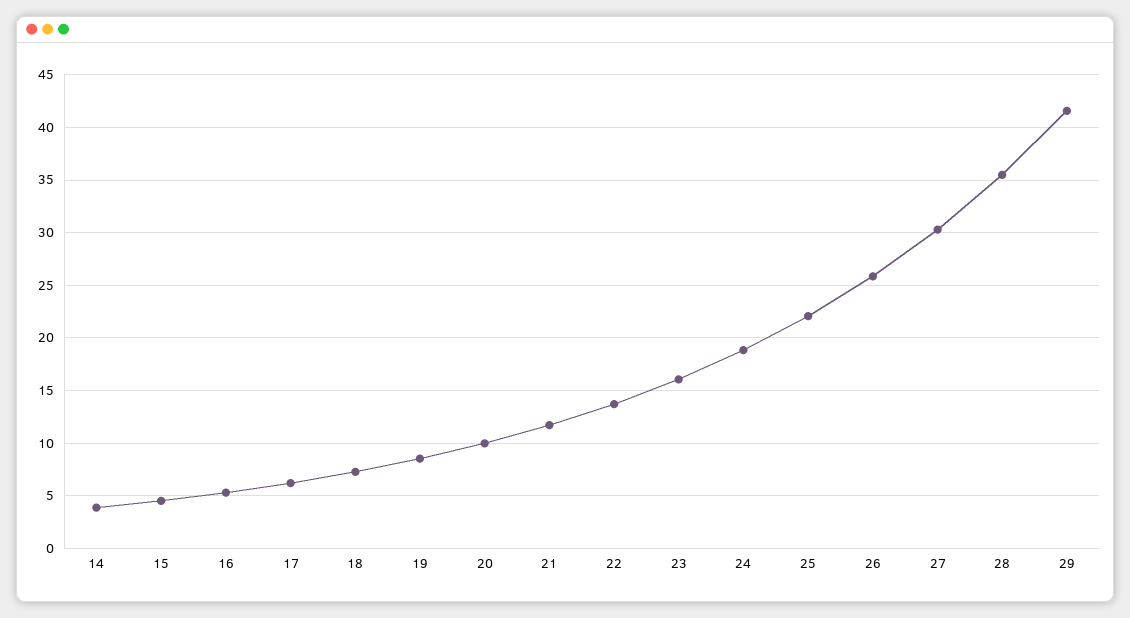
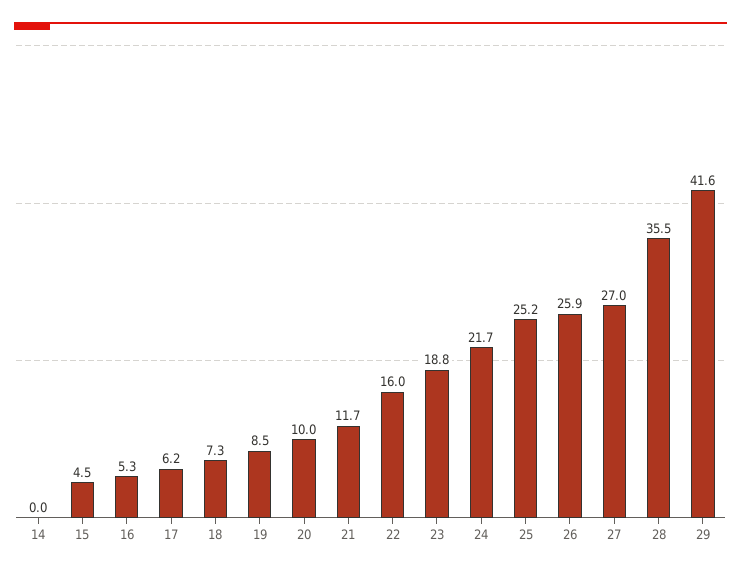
  {
-   "14": 4,
+   "14": 0,
    "15": 4.5,
    "16": 5.3,
    "17": 6.2,
    "18": 7.3,
    "19": 8.5,
    "20": 10,
    "21": 11.7,
-   "22": 14,
+   "22": 16,
-   "23": 16,
+   "23": 18.8,
-   "24": 19,
+   "24": 21.7,
-   "25": 22,
+   "25": 25.2,
    "26": 25.9,
-   "27": 30,
+   "27": 27,
    "28": 35.5,
    "29": 41.6
  }

